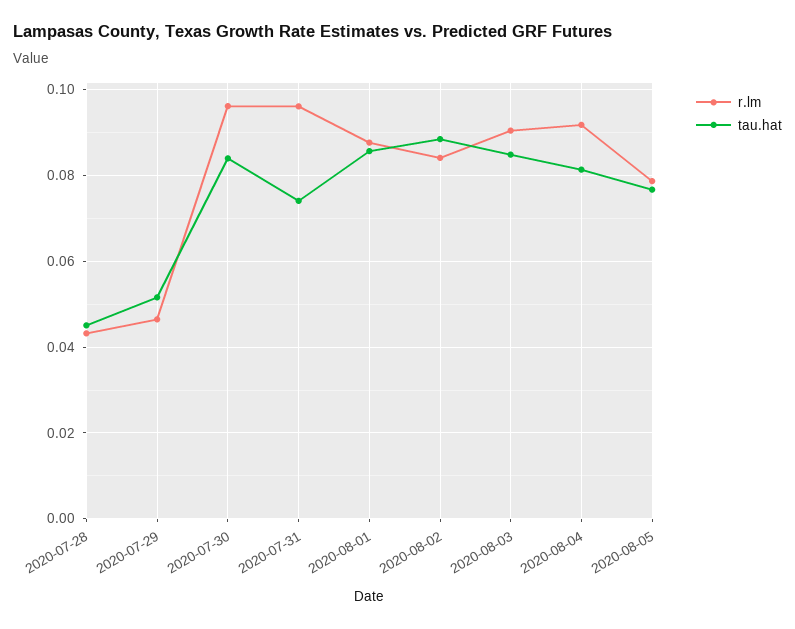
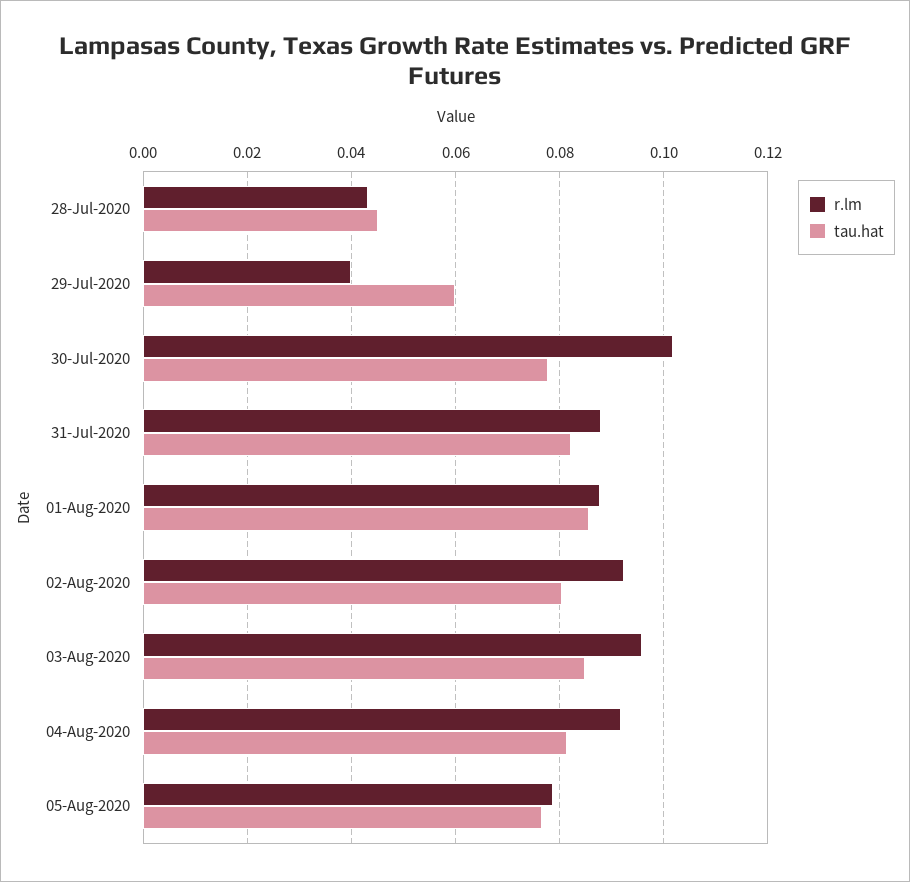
  {
    "r.lm": {
      "2020-07-28": 0.044,
-     "2020-07-29": 0.046,
+     "2020-07-29": 0.04,
-     "2020-07-30": 0.096,
+     "2020-07-30": 0.102,
-     "2020-07-31": 0.096,
+     "2020-07-31": 0.088,
      "2020-08-01": 0.088,
-     "2020-08-02": 0.084,
+     "2020-08-02": 0.092,
-     "2020-08-03": 0.09,
+     "2020-08-03": 0.096,
      "2020-08-04": 0.092,
      "2020-08-05": 0.078
    },
    "tau.hat": {
      "2020-07-28": 0.046,
-     "2020-07-29": 0.052,
+     "2020-07-29": 0.06,
-     "2020-07-30": 0.084,
+     "2020-07-30": 0.078,
-     "2020-07-31": 0.074,
+     "2020-07-31": 0.082,
      "2020-08-01": 0.086,
-     "2020-08-02": 0.088,
+     "2020-08-02": 0.08,
      "2020-08-03": 0.084,
      "2020-08-04": 0.082,
      "2020-08-05": 0.076
    }
  }

